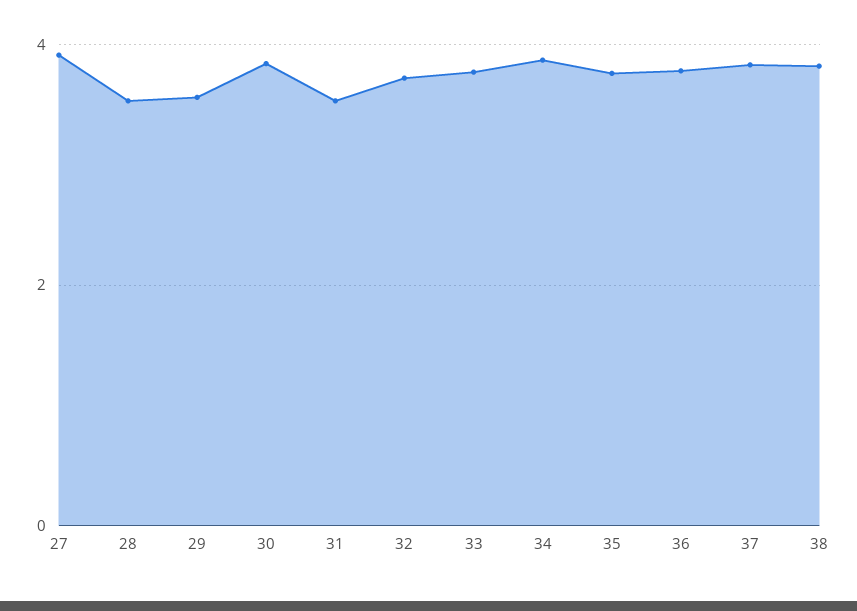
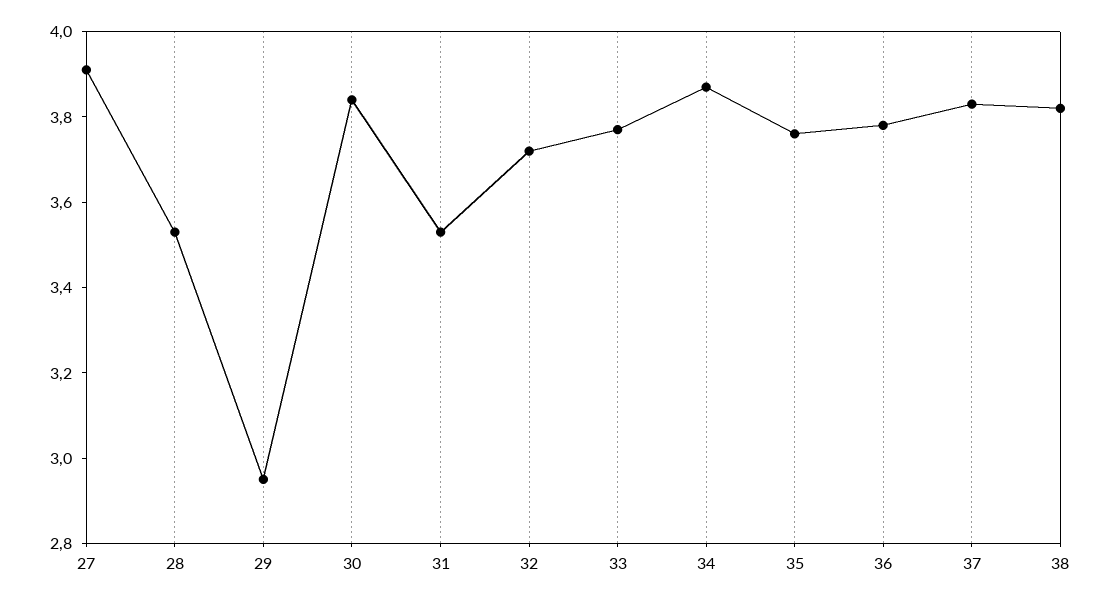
  {
    "27": 3.9,
    "28": 3.55,
-   "29": 3.6,
+   "29": 2.95,
    "30": 3.85,
    "31": 3.55,
    "32": 3.7,
    "33": 3.75,
    "34": 3.85,
    "35": 3.75,
    "36": 3.8,
    "37": 3.85,
    "38": 3.8
  }

